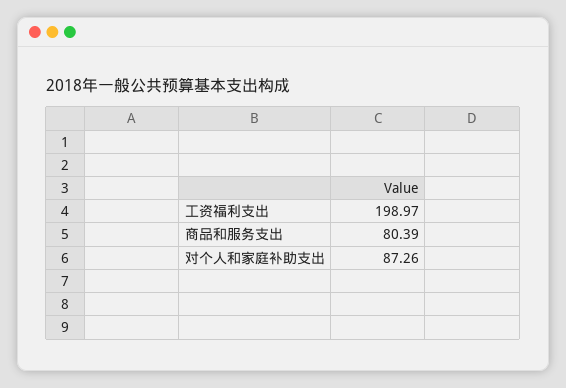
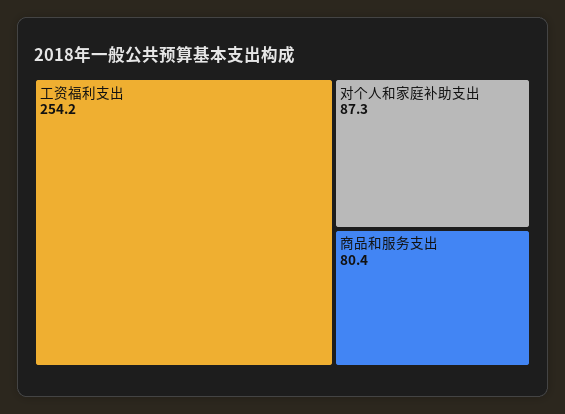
  {
-   "工资福利支出": 198.97,
+   "工资福利支出": 254.2,
    "商品和服务支出": 80.39,
    "对个人和家庭补助支出": 87.26
  }

